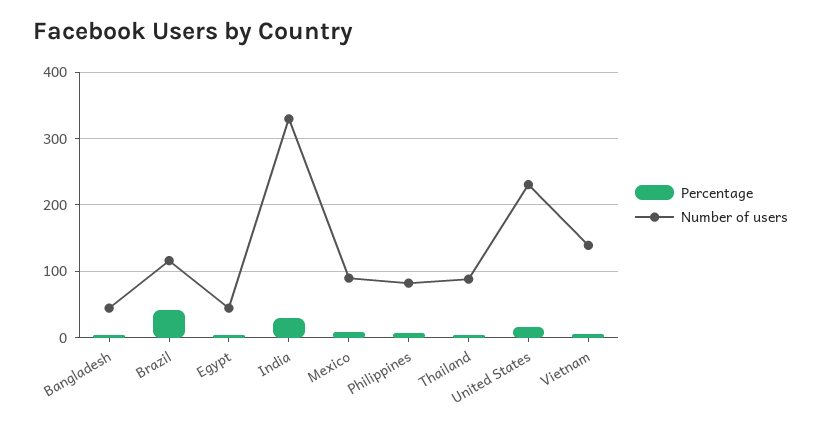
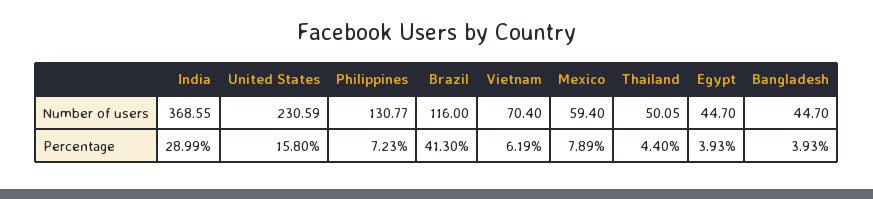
  {
    "Percentage": {
      "Bangladesh": 3.93,
      "Brazil": 41.3,
      "Egypt": 3.93,
      "India": 28.99,
      "Mexico": 7.89,
      "Philippines": 7.23,
      "Thailand": 4.4,
      "United States": 15.8,
      "Vietnam": 6.19
    },
    "Number of users": {
      "Bangladesh": 44.7,
      "Brazil": 116,
      "Egypt": 44.7,
-     "India": 330,
+     "India": 368.55,
-     "Mexico": 90,
+     "Mexico": 59.4,
-     "Philippines": 80,
+     "Philippines": 130.77,
-     "Thailand": 90,
+     "Thailand": 50.05,
      "United States": 230.59,
-     "Vietnam": 140
+     "Vietnam": 70.4
    }
  }

